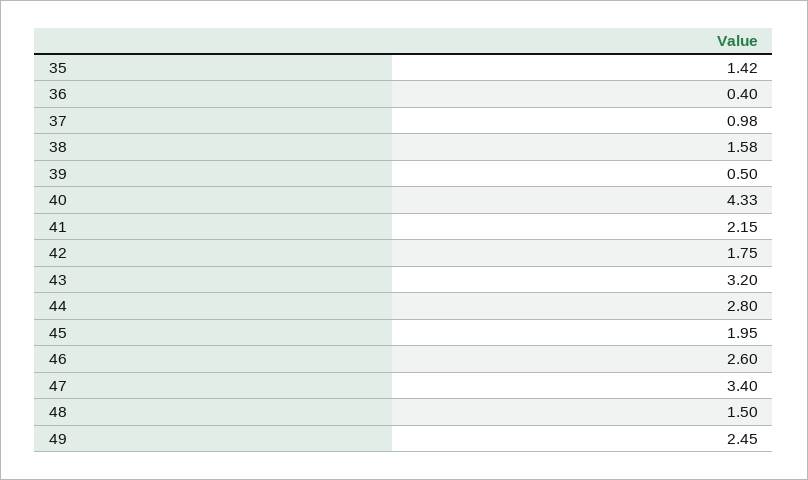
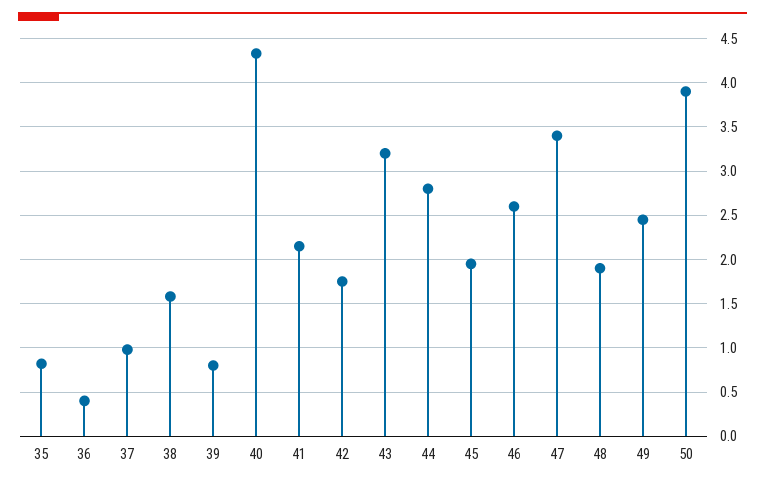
  {
-   "35": 1.42,
+   "35": 0.8,
    "36": 0.4,
    "37": 0.98,
    "38": 1.58,
-   "39": 0.5,
+   "39": 0.8,
    "40": 4.33,
    "41": 2.15,
    "42": 1.75,
    "43": 3.2,
    "44": 2.8,
    "45": 1.95,
    "46": 2.6,
    "47": 3.4,
-   "48": 1.5,
+   "48": 1.9,
-   "49": 2.45
+   "49": 2.45,
+   "50": 3.9
  }

